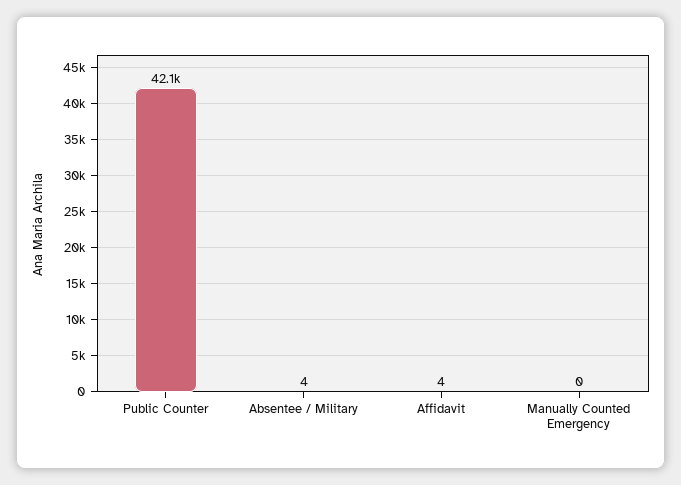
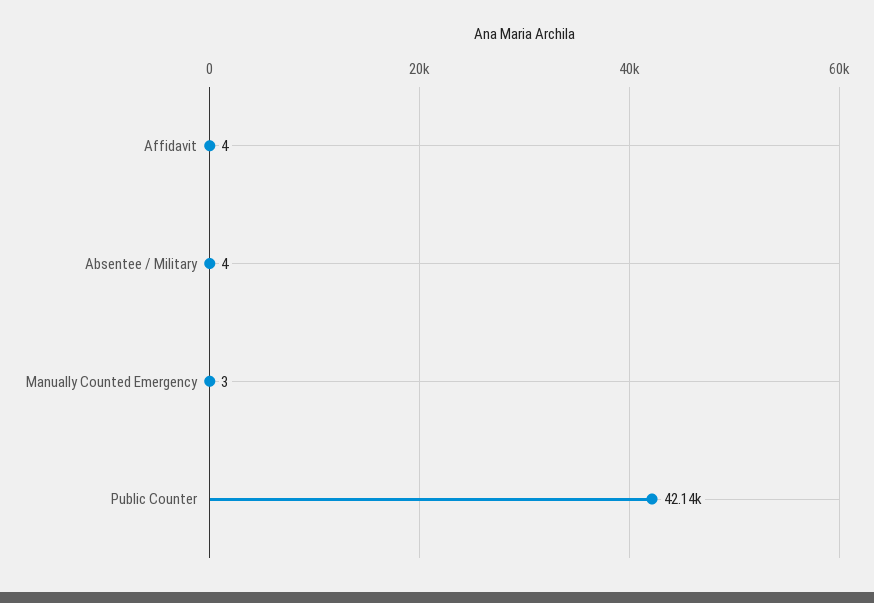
  {
    "Public Counter": 42140,
    "Absentee / Military": 4,
    "Affidavit": 4,
-   "Manually Counted Emergency": 0
+   "Manually Counted Emergency": 3
  }

